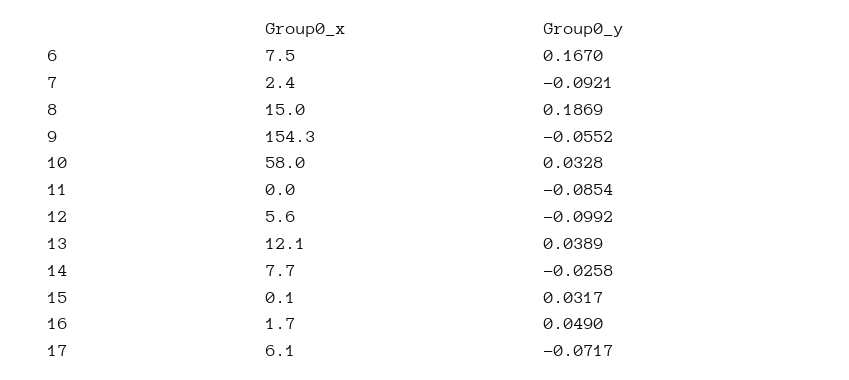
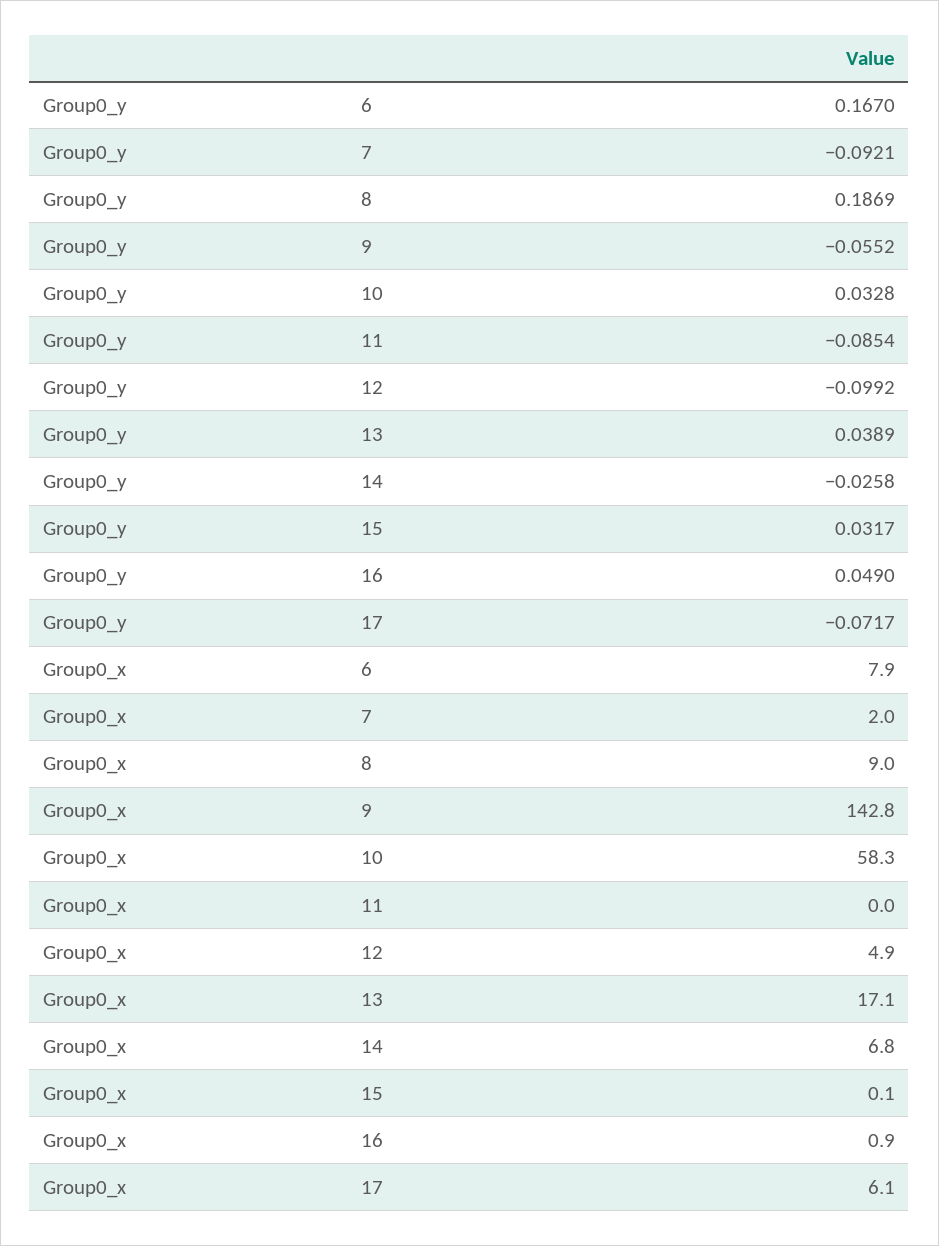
  {
    "Group0_x": {
-     "6": 7.5,
+     "6": 7.9,
-     "7": 2.4,
+     "7": 2,
-     "8": 15,
+     "8": 9,
-     "9": 154.3,
+     "9": 142.8,
-     "10": 58,
+     "10": 58.3,
      "11": 0,
-     "12": 5.6,
+     "12": 4.9,
-     "13": 12.1,
+     "13": 17.1,
-     "14": 7.7,
+     "14": 6.8,
      "15": 0.1,
-     "16": 1.7,
+     "16": 0.9,
      "17": 6.1
    },
    "Group0_y": {
      "6": 0.167,
      "7": -0.0921,
      "8": 0.1869,
      "9": -0.0552,
      "10": 0.0328,
      "11": -0.0854,
      "12": -0.0992,
      "13": 0.0389,
      "14": -0.0258,
      "15": 0.0317,
      "16": 0.049,
      "17": -0.0717
    }
  }

